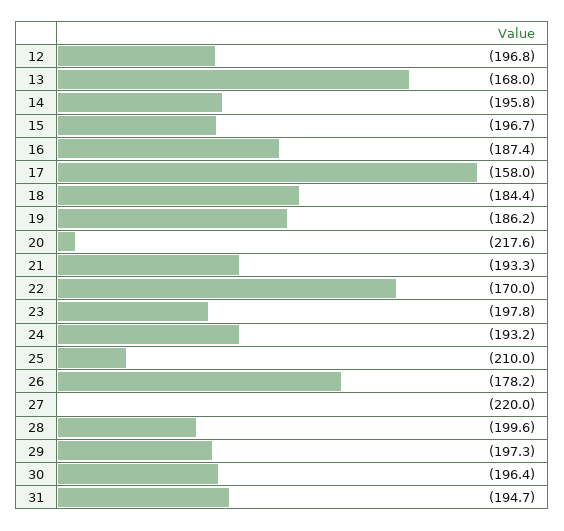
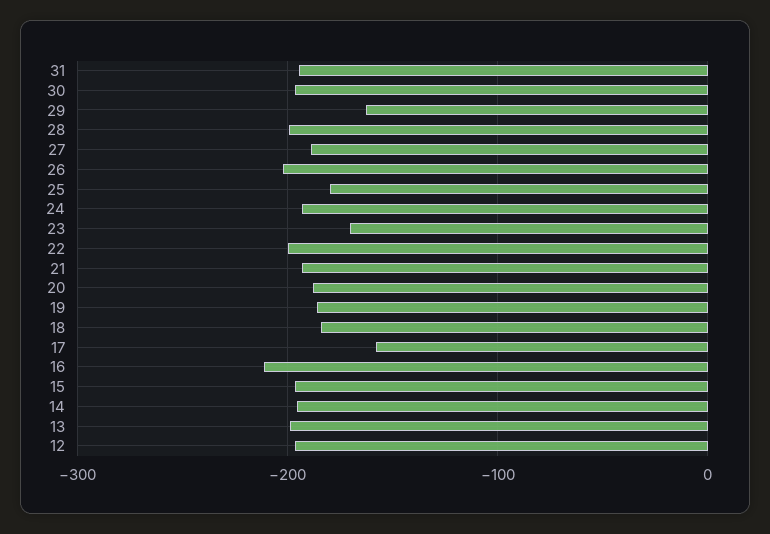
  {
    "12": -196.8,
-   "13": -168,
+   "13": -200,
    "14": -195.8,
    "15": -196.7,
-   "16": -187.4,
+   "16": -210,
    "17": -158,
    "18": -184.4,
    "19": -186.2,
-   "20": -217.6,
+   "20": -190,
    "21": -193.3,
-   "22": -170,
+   "22": -200,
-   "23": -197.8,
+   "23": -170,
    "24": -193.2,
-   "25": -210,
+   "25": -180,
-   "26": -178.2,
+   "26": -200,
-   "27": -220,
+   "27": -190,
    "28": -199.6,
-   "29": -197.3,
+   "29": -160,
    "30": -196.4,
    "31": -194.7
  }

